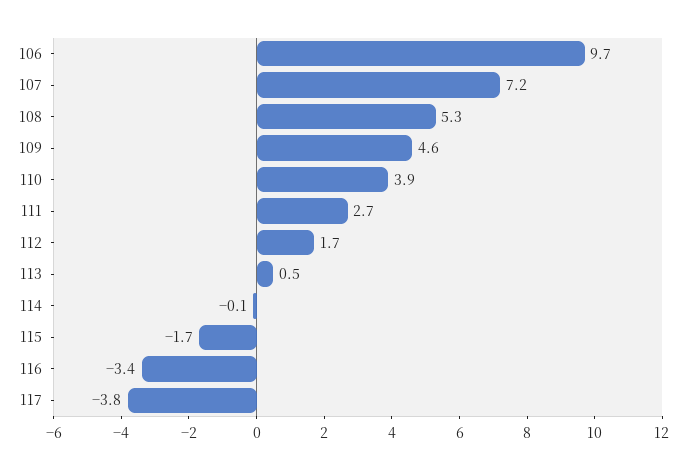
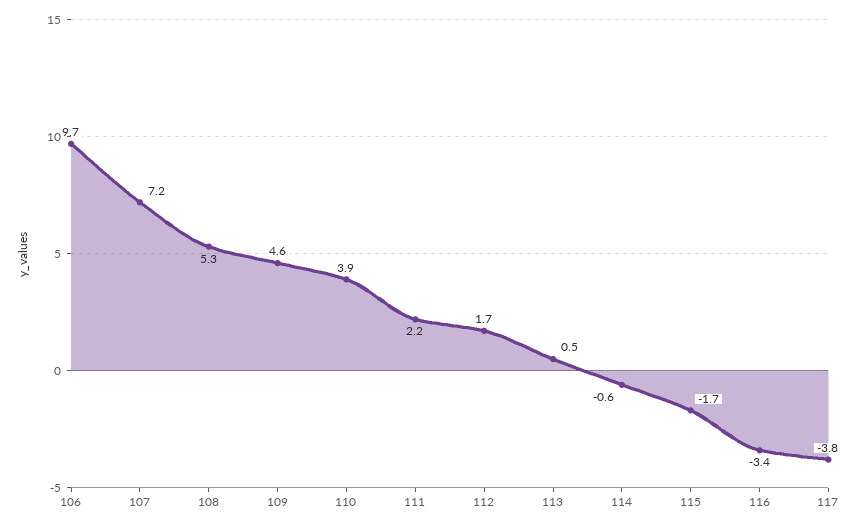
  {
    "106": 9.7,
    "107": 7.2,
    "108": 5.3,
    "109": 4.6,
    "110": 3.9,
-   "111": 2.7,
+   "111": 2.2,
    "112": 1.7,
    "113": 0.5,
-   "114": -0.1,
+   "114": -0.6,
    "115": -1.7,
    "116": -3.4,
    "117": -3.8
  }

